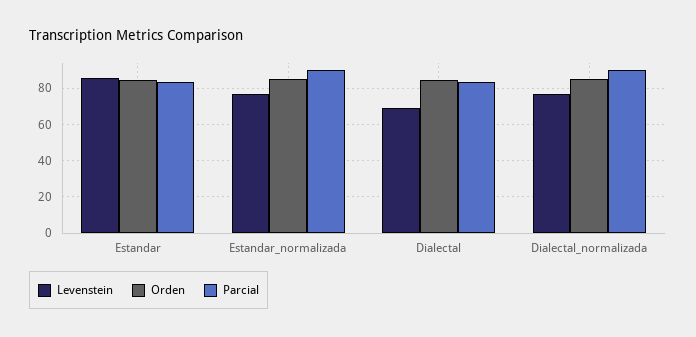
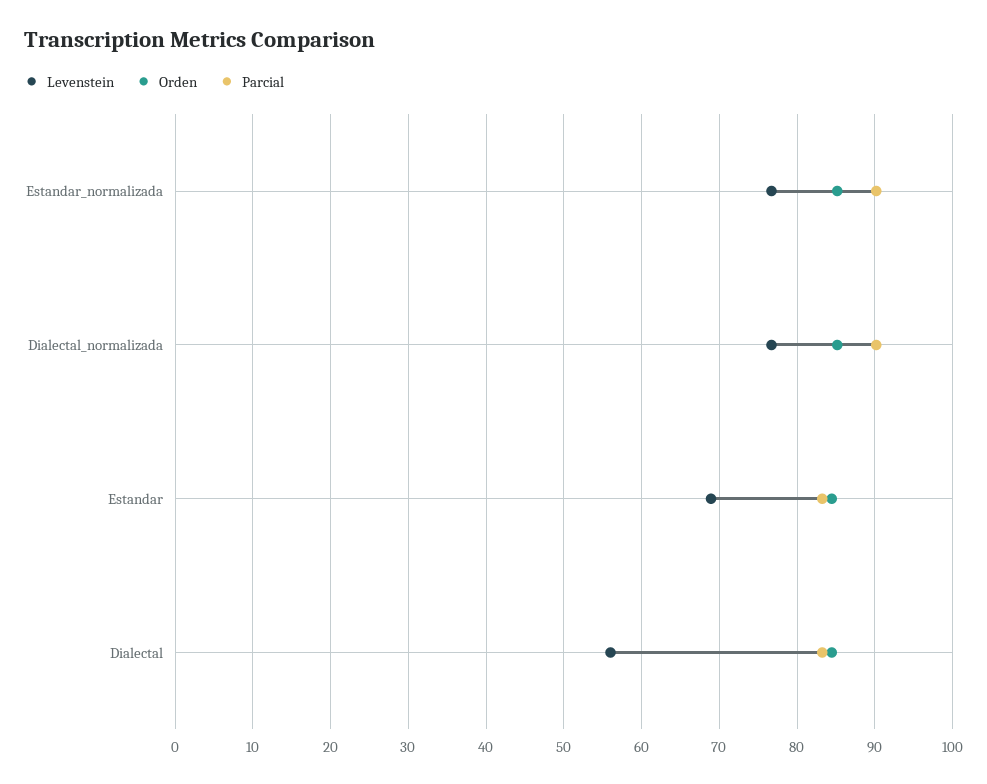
  {
    "Levenstein": {
-     "Estandar": 85,
+     "Estandar": 69,
      "Estandar_normalizada": 77,
-     "Dialectal": 70,
+     "Dialectal": 56,
      "Dialectal_normalizada": 77
    },
    "Orden": {
      "Estandar": 84,
      "Estandar_normalizada": 85,
      "Dialectal": 84,
      "Dialectal_normalizada": 85
    },
    "Parcial": {
      "Estandar": 83,
      "Estandar_normalizada": 90,
      "Dialectal": 83,
      "Dialectal_normalizada": 90
    }
  }

